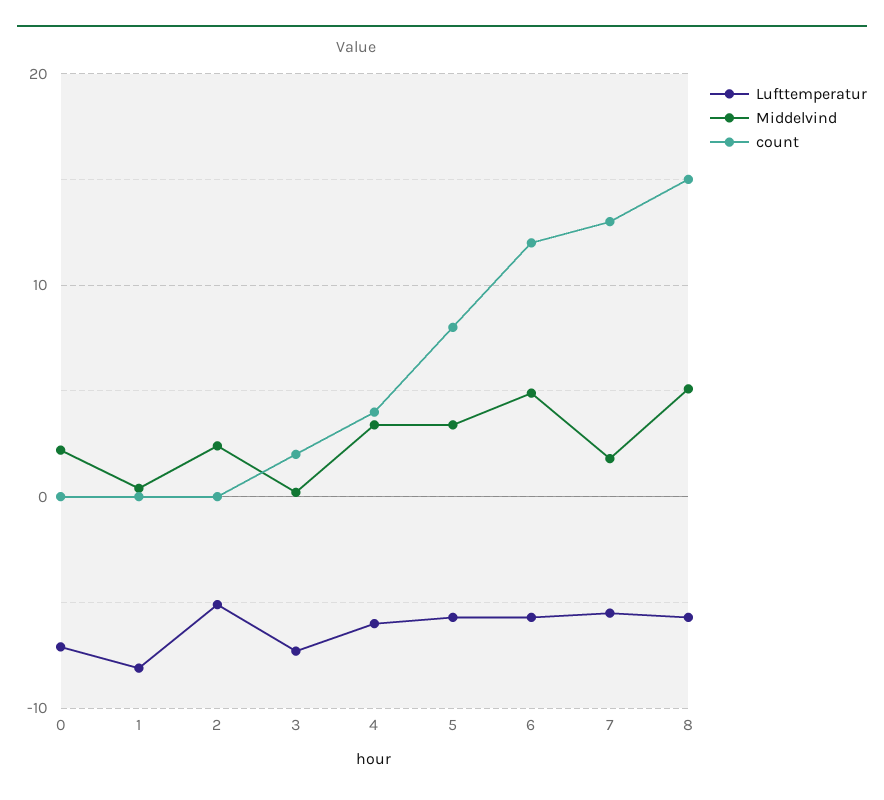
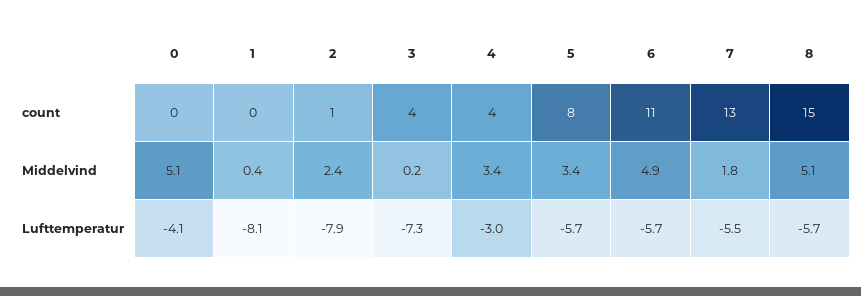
  {
    "Lufttemperatur": {
-     "0": -7,
+     "0": -4.1,
      "1": -8.1,
-     "2": -5,
+     "2": -7.9,
      "3": -7.3,
-     "4": -6,
+     "4": -3,
      "5": -5.7,
      "6": -5.7,
      "7": -5.5,
      "8": -5.7
    },
    "Middelvind": {
-     "0": 2,
+     "0": 5.1,
      "1": 0.4,
      "2": 2.4,
      "3": 0.2,
      "4": 3.4,
      "5": 3.4,
      "6": 4.9,
      "7": 1.8,
      "8": 5.1
    },
    "count": {
      "0": 0,
      "1": 0,
-     "2": 0,
+     "2": 1,
-     "3": 2,
+     "3": 4,
      "4": 4,
      "5": 8,
-     "6": 12,
+     "6": 11,
      "7": 13,
      "8": 15
    }
  }

